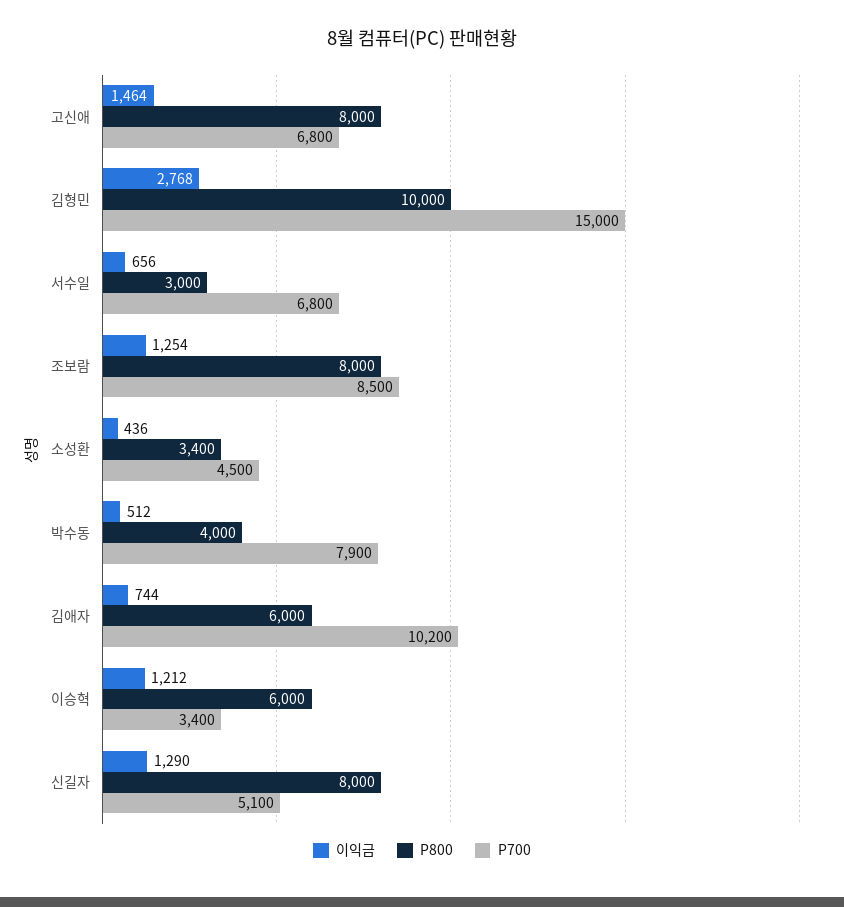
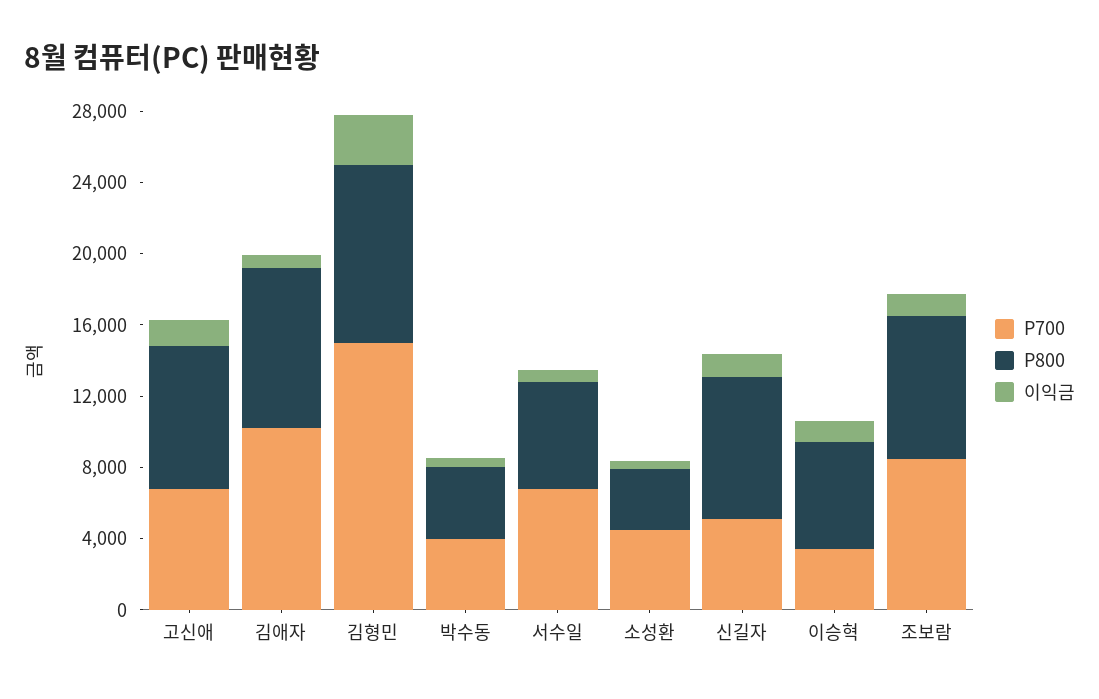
  {
    "이익금": {
      "고신애": 1464,
      "김형민": 2768,
      "서수일": 656,
      "조보람": 1254,
      "소성환": 436,
      "박수동": 512,
      "김애자": 744,
      "이승혁": 1212,
      "신길자": 1290
    },
    "P800": {
      "고신애": 8000,
      "김형민": 10000,
-     "서수일": 3000,
+     "서수일": 6000,
      "조보람": 8000,
      "소성환": 3400,
      "박수동": 4000,
-     "김애자": 6000,
+     "김애자": 9000,
      "이승혁": 6000,
      "신길자": 8000
    },
    "P700": {
      "고신애": 6800,
      "김형민": 15000,
      "서수일": 6800,
      "조보람": 8500,
      "소성환": 4500,
-     "박수동": 7900,
+     "박수동": 4000,
      "김애자": 10200,
      "이승혁": 3400,
      "신길자": 5100
    }
  }

